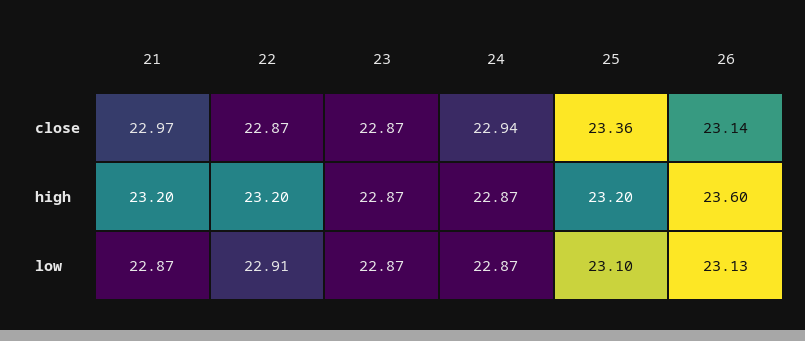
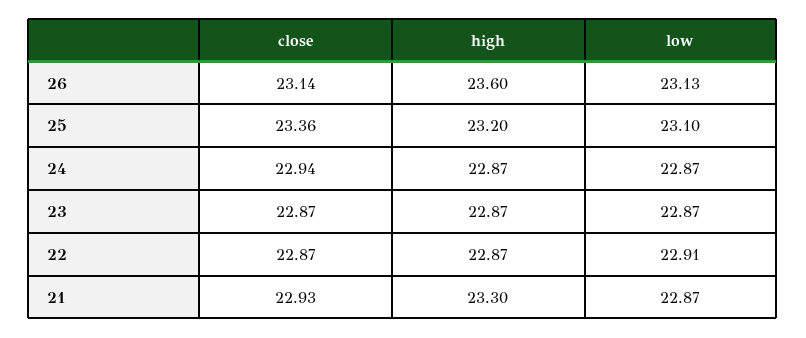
  {
    "21": {
-     "close": 22.97,
+     "close": 22.93,
-     "high": 23.2,
+     "high": 23.3,
      "low": 22.87
    },
    "22": {
      "close": 22.87,
-     "high": 23.2,
+     "high": 22.87,
      "low": 22.91
    },
    "23": {
      "close": 22.87,
      "high": 22.87,
      "low": 22.87
    },
    "24": {
      "close": 22.94,
      "high": 22.87,
      "low": 22.87
    },
    "25": {
      "close": 23.36,
      "high": 23.2,
      "low": 23.1
    },
    "26": {
      "close": 23.14,
      "high": 23.6,
      "low": 23.13
    }
  }

